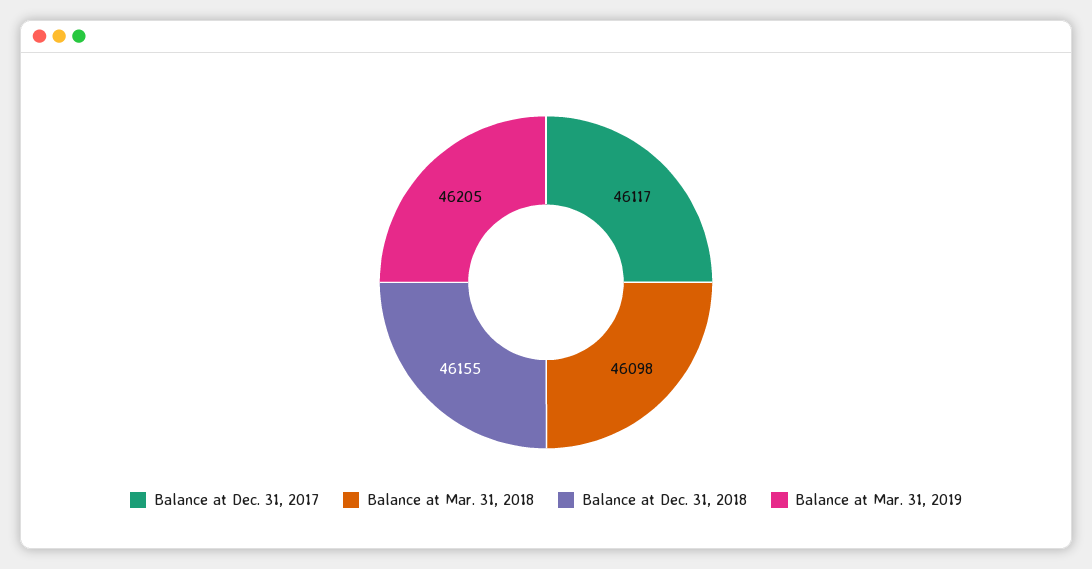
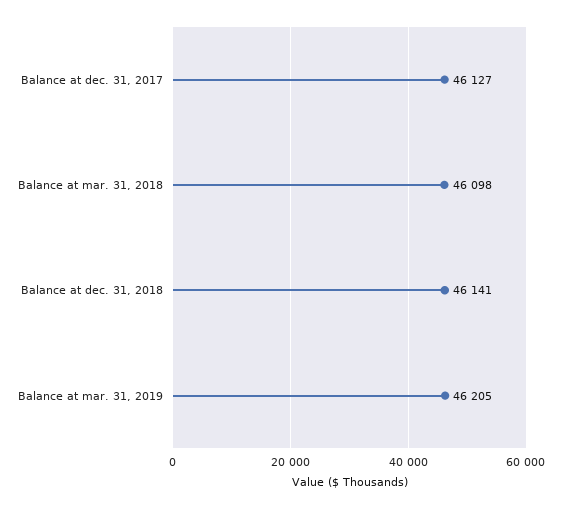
  {
-   "Balance at Dec. 31, 2017": 46117,
+   "Balance at Dec. 31, 2017": 46127,
    "Balance at Mar. 31, 2018": 46098,
-   "Balance at Dec. 31, 2018": 46155,
+   "Balance at Dec. 31, 2018": 46141,
    "Balance at Mar. 31, 2019": 46205
  }

